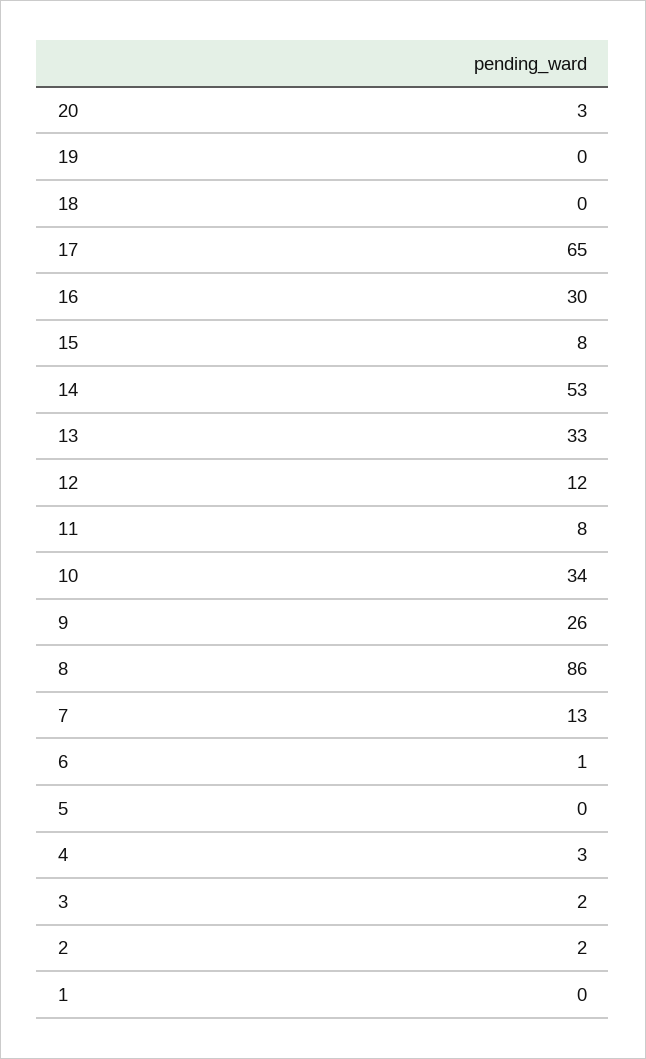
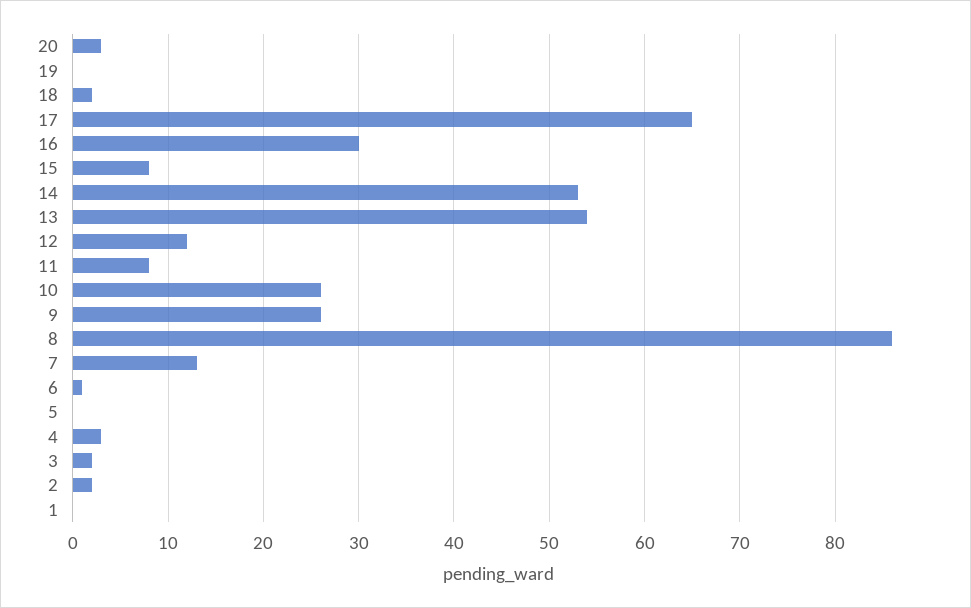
  {
    "20": 3,
    "19": 0,
-   "18": 0,
+   "18": 2,
    "17": 65,
    "16": 30,
    "15": 8,
    "14": 53,
-   "13": 33,
+   "13": 54,
    "12": 12,
    "11": 8,
-   "10": 34,
+   "10": 26,
    "9": 26,
    "8": 86,
    "7": 13,
    "6": 1,
    "5": 0,
    "4": 3,
    "3": 2,
    "2": 2,
    "1": 0
  }

